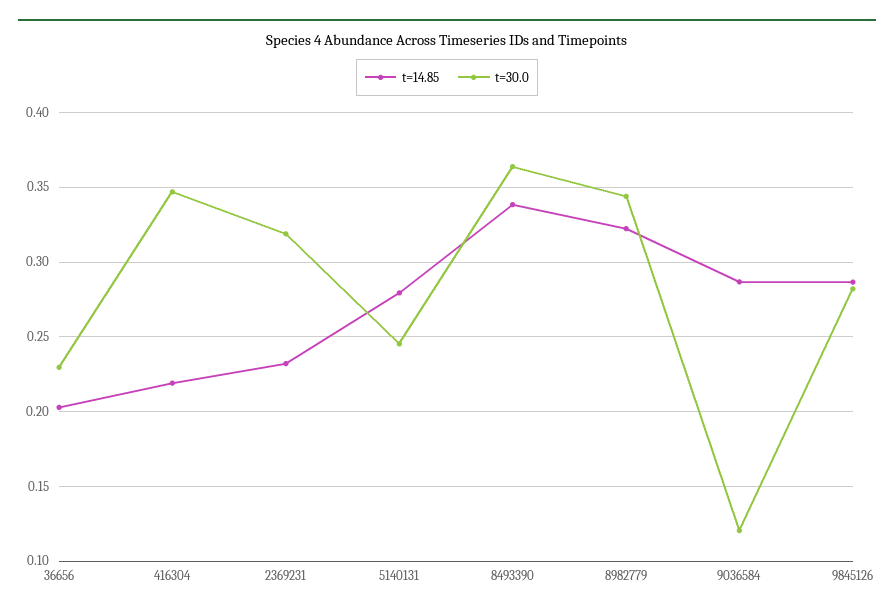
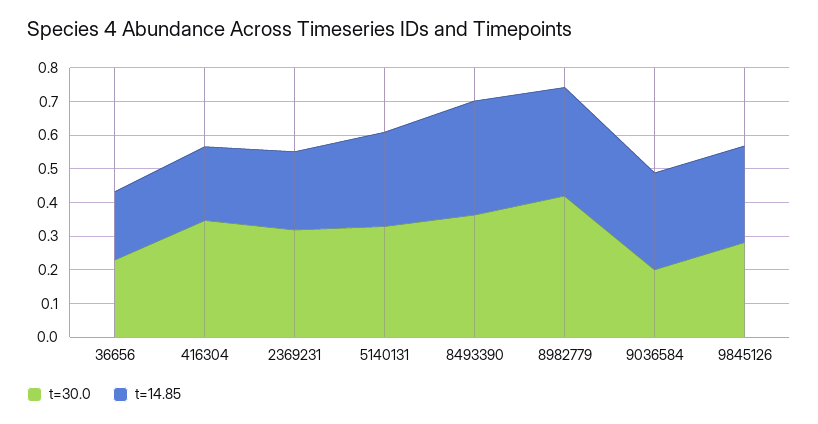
  {
    "t=14.85": {
      "36656": 0.205,
      "416304": 0.22,
      "2369231": 0.23,
      "5140131": 0.28,
      "8493390": 0.34,
      "8982779": 0.32,
      "9036584": 0.285,
      "9845126": 0.285
    },
    "t=30.0": {
      "36656": 0.23,
      "416304": 0.345,
      "2369231": 0.32,
-     "5140131": 0.245,
+     "5140131": 0.325,
      "8493390": 0.365,
-     "8982779": 0.345,
+     "8982779": 0.425,
-     "9036584": 0.12,
+     "9036584": 0.2,
      "9845126": 0.28
    }
  }

